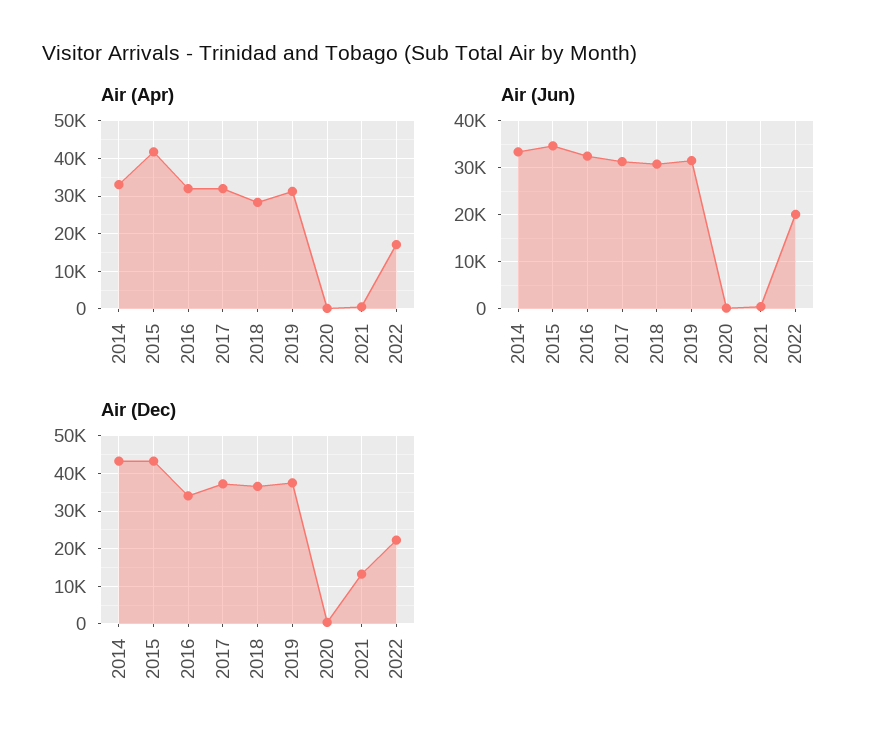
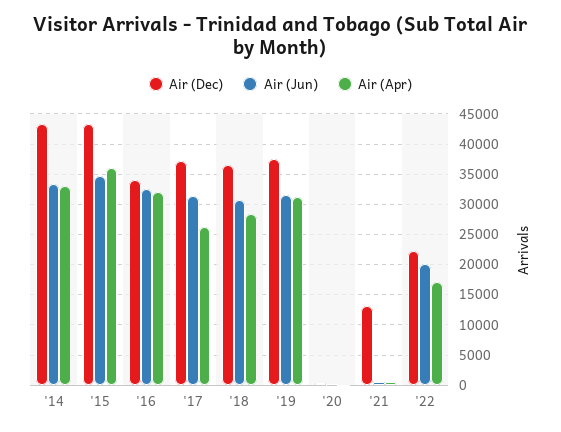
  {
    "Air (Apr)": {
      "2014": 33000,
-     "2015": 42000,
+     "2015": 36000,
      "2016": 32000,
-     "2017": 32000,
+     "2017": 26000,
      "2018": 28000,
      "2019": 31000,
      "2020": 0,
      "2021": 1000,
      "2022": 17000
    },
    "Air (Jun)": {
      "2014": 33000,
      "2015": 35000,
      "2016": 33000,
      "2017": 31000,
      "2018": 31000,
      "2019": 32000,
      "2020": 0,
      "2021": 0,
      "2022": 20000
    },
    "Air (Dec)": {
      "2014": 43000,
      "2015": 43000,
      "2016": 34000,
      "2017": 37000,
      "2018": 37000,
      "2019": 38000,
      "2020": 0,
      "2021": 13000,
      "2022": 22000
    }
  }

